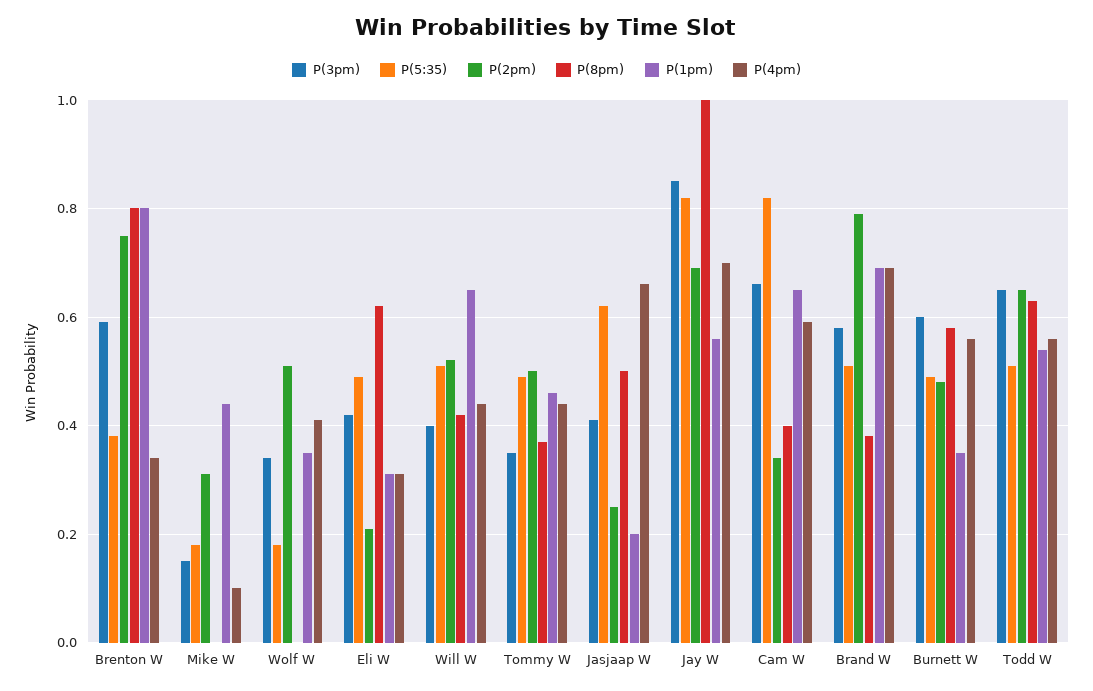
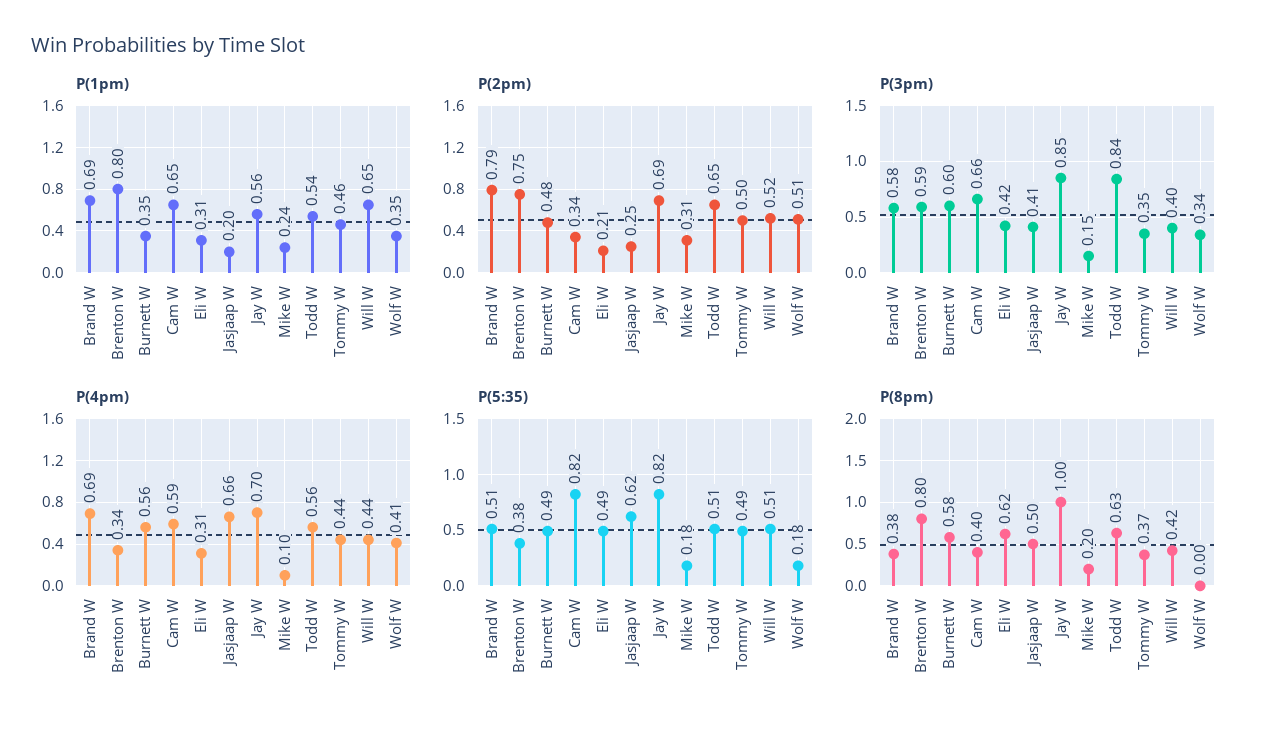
  {
    "P(3pm)": {
      "Brenton W": 0.59,
      "Mike W": 0.15,
      "Wolf W": 0.34,
      "Eli W": 0.42,
      "Will W": 0.4,
      "Tommy W": 0.35,
      "Jasjaap W": 0.41,
      "Jay W": 0.85,
      "Cam W": 0.66,
      "Brand W": 0.58,
      "Burnett W": 0.6,
-     "Todd W": 0.65
+     "Todd W": 0.84
    },
    "P(5:35)": {
      "Brenton W": 0.38,
      "Mike W": 0.18,
      "Wolf W": 0.18,
      "Eli W": 0.49,
      "Will W": 0.51,
      "Tommy W": 0.49,
      "Jasjaap W": 0.62,
      "Jay W": 0.82,
      "Cam W": 0.82,
      "Brand W": 0.51,
      "Burnett W": 0.49,
      "Todd W": 0.51
    },
    "P(2pm)": {
      "Brenton W": 0.75,
      "Mike W": 0.31,
      "Wolf W": 0.51,
      "Eli W": 0.21,
      "Will W": 0.52,
      "Tommy W": 0.5,
      "Jasjaap W": 0.25,
      "Jay W": 0.69,
      "Cam W": 0.34,
      "Brand W": 0.79,
      "Burnett W": 0.48,
      "Todd W": 0.65
    },
    "P(8pm)": {
      "Brenton W": 0.8,
-     "Mike W": 0,
+     "Mike W": 0.2,
      "Wolf W": 0,
      "Eli W": 0.62,
      "Will W": 0.42,
      "Tommy W": 0.37,
      "Jasjaap W": 0.5,
      "Jay W": 1,
      "Cam W": 0.4,
      "Brand W": 0.38,
      "Burnett W": 0.58,
      "Todd W": 0.63
    },
    "P(1pm)": {
      "Brenton W": 0.8,
-     "Mike W": 0.45,
+     "Mike W": 0.24,
      "Wolf W": 0.35,
      "Eli W": 0.31,
      "Will W": 0.65,
      "Tommy W": 0.46,
      "Jasjaap W": 0.2,
      "Jay W": 0.56,
      "Cam W": 0.65,
      "Brand W": 0.69,
      "Burnett W": 0.35,
      "Todd W": 0.54
    },
    "P(4pm)": {
      "Brenton W": 0.34,
      "Mike W": 0.1,
      "Wolf W": 0.41,
      "Eli W": 0.31,
      "Will W": 0.44,
      "Tommy W": 0.44,
      "Jasjaap W": 0.66,
      "Jay W": 0.7,
      "Cam W": 0.59,
      "Brand W": 0.69,
      "Burnett W": 0.56,
      "Todd W": 0.56
    }
  }

